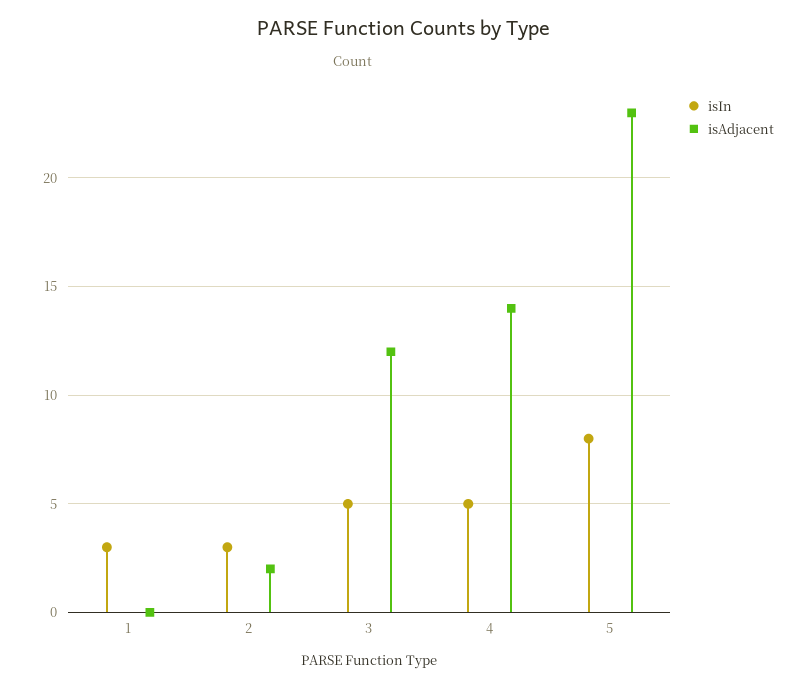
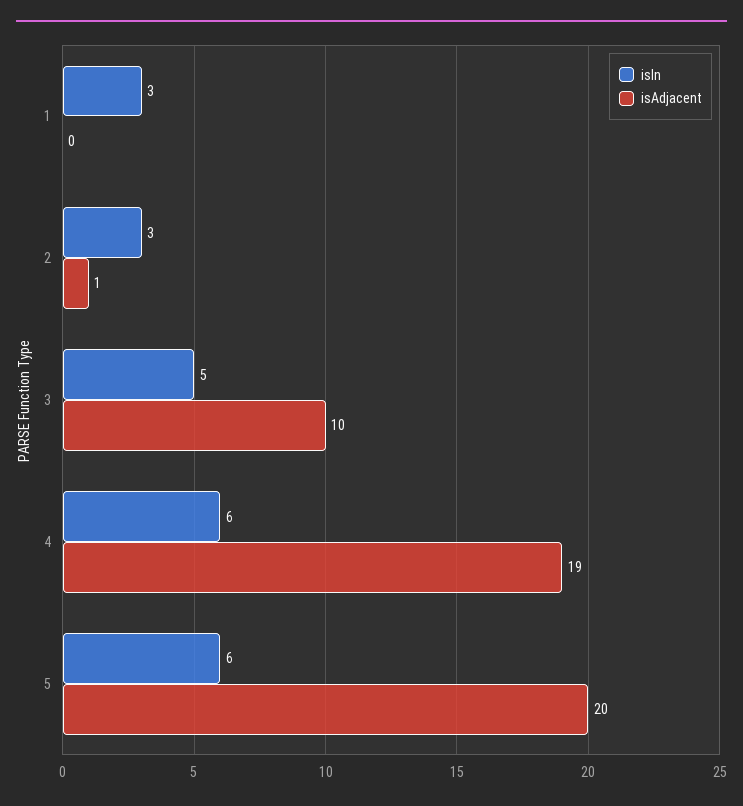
  {
    "isIn": {
      "1": 3,
      "2": 3,
      "3": 5,
-     "4": 5,
+     "4": 6,
-     "5": 8
+     "5": 6
    },
    "isAdjacent": {
      "1": 0,
-     "2": 2,
+     "2": 1,
-     "3": 12,
+     "3": 10,
-     "4": 14,
+     "4": 19,
-     "5": 23
+     "5": 20
    }
  }

